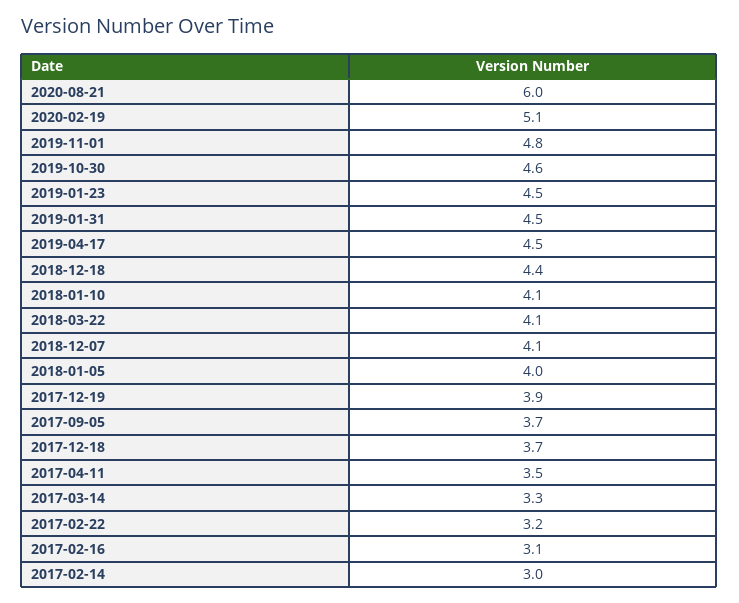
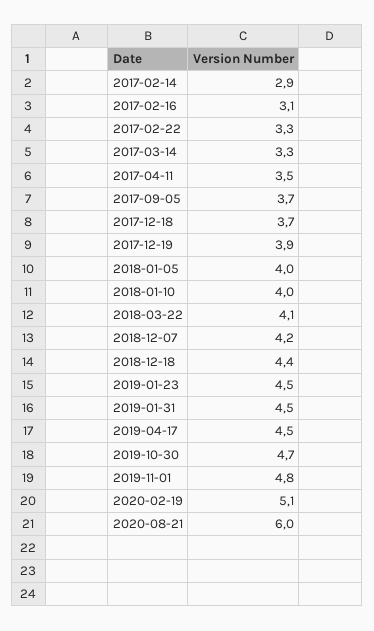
  {
    "2020-08-21": 6,
    "2020-02-19": 5.1,
    "2019-11-01": 4.8,
-   "2019-10-30": 4.6,
+   "2019-10-30": 4.7,
    "2019-01-23": 4.5,
    "2019-01-31": 4.5,
    "2019-04-17": 4.5,
    "2018-12-18": 4.4,
-   "2018-01-10": 4.1,
+   "2018-01-10": 4,
    "2018-03-22": 4.1,
-   "2018-12-07": 4.1,
+   "2018-12-07": 4.2,
    "2018-01-05": 4,
    "2017-12-19": 3.9,
    "2017-09-05": 3.7,
    "2017-12-18": 3.7,
    "2017-04-11": 3.5,
    "2017-03-14": 3.3,
-   "2017-02-22": 3.2,
+   "2017-02-22": 3.3,
    "2017-02-16": 3.1,
-   "2017-02-14": 3
+   "2017-02-14": 2.9
  }

